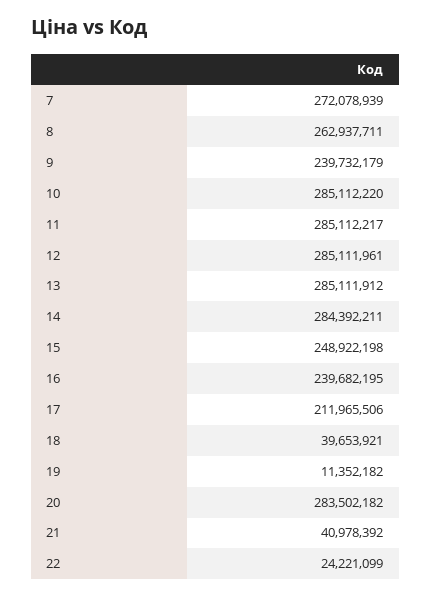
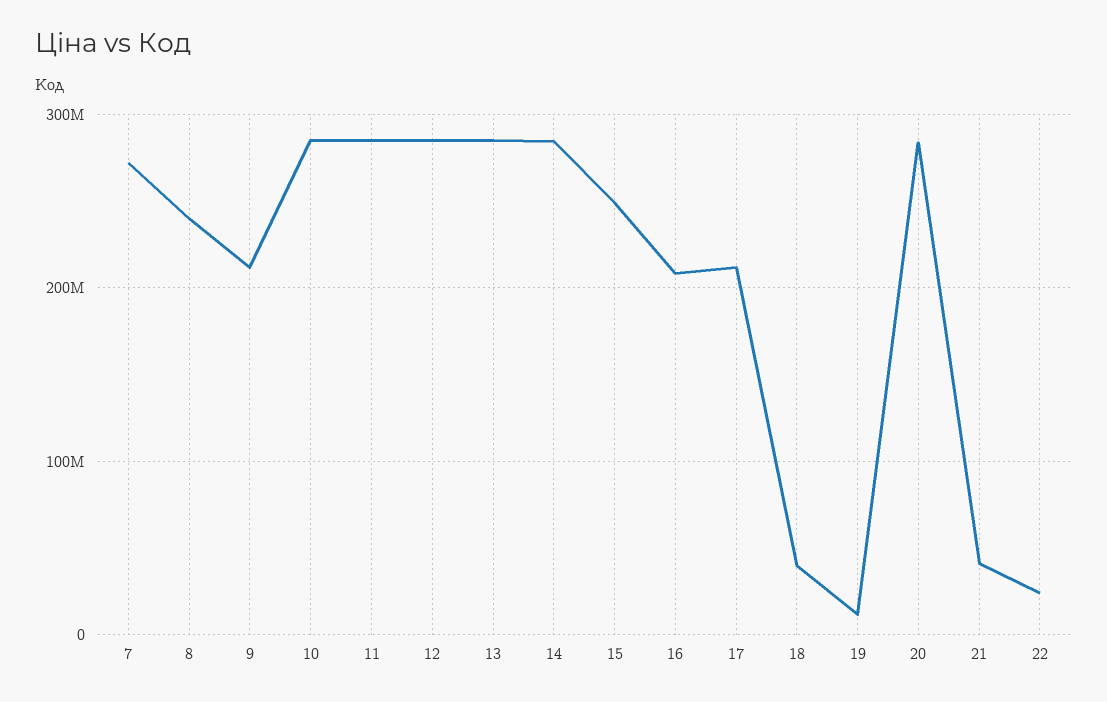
  {
    "7": 272078939,
-   "8": 262937711,
+   "8": 240000000,
-   "9": 239732179,
+   "9": 210000000,
    "10": 285112220,
    "11": 285112217,
    "12": 285111961,
    "13": 285111912,
    "14": 284392211,
    "15": 248922198,
-   "16": 239682195,
+   "16": 210000000,
    "17": 211965506,
    "18": 39653921,
    "19": 11352182,
    "20": 283502182,
    "21": 40978392,
    "22": 24221099
  }

